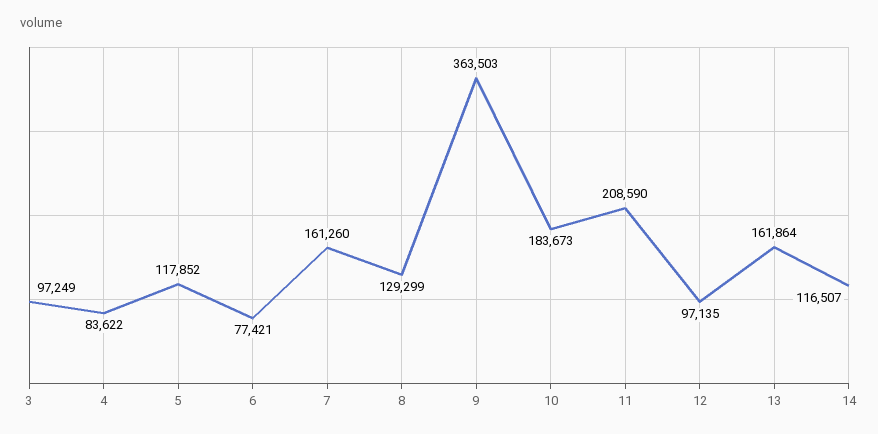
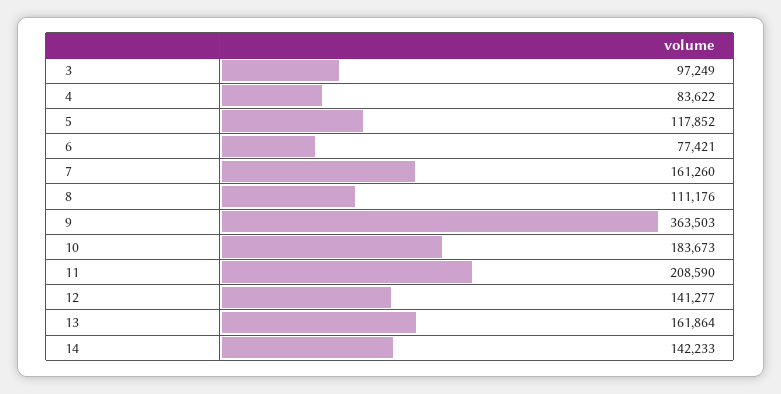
  {
    "3": 97249,
    "4": 83622,
    "5": 117852,
    "6": 77421,
    "7": 161260,
-   "8": 129299,
+   "8": 111176,
    "9": 363503,
    "10": 183673,
    "11": 208590,
-   "12": 97135,
+   "12": 141277,
    "13": 161864,
-   "14": 116507
+   "14": 142233
  }

